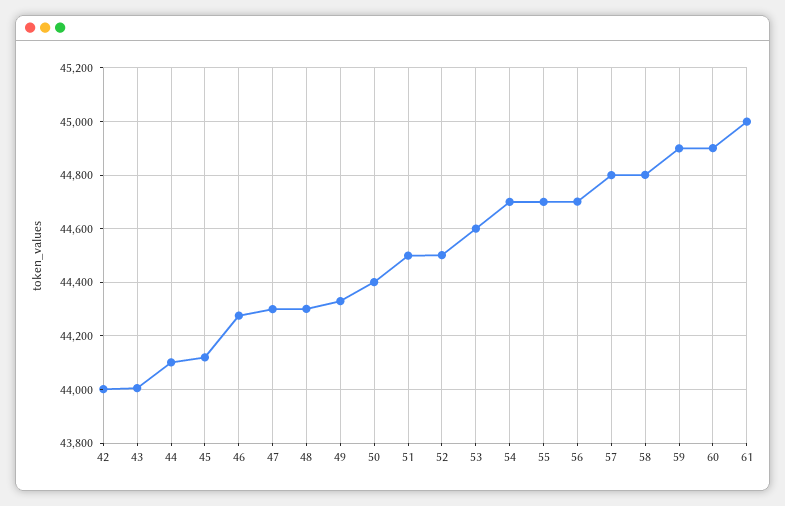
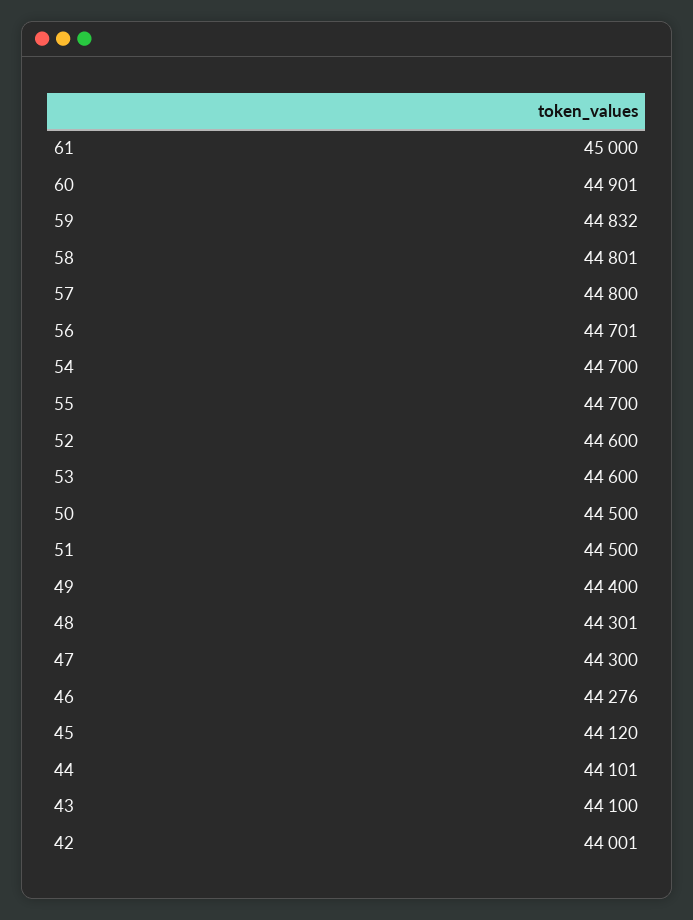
  {
    "42": 44001,
-   "43": 44000,
+   "43": 44100,
    "44": 44101,
    "45": 44120,
    "46": 44276,
    "47": 44300,
    "48": 44301,
-   "49": 44325,
+   "49": 44400,
-   "50": 44400,
+   "50": 44500,
    "51": 44500,
-   "52": 44500,
+   "52": 44600,
    "53": 44600,
    "54": 44700,
    "55": 44700,
    "56": 44701,
    "57": 44800,
    "58": 44801,
-   "59": 44900,
+   "59": 44832,
    "60": 44901,
    "61": 45000
  }

